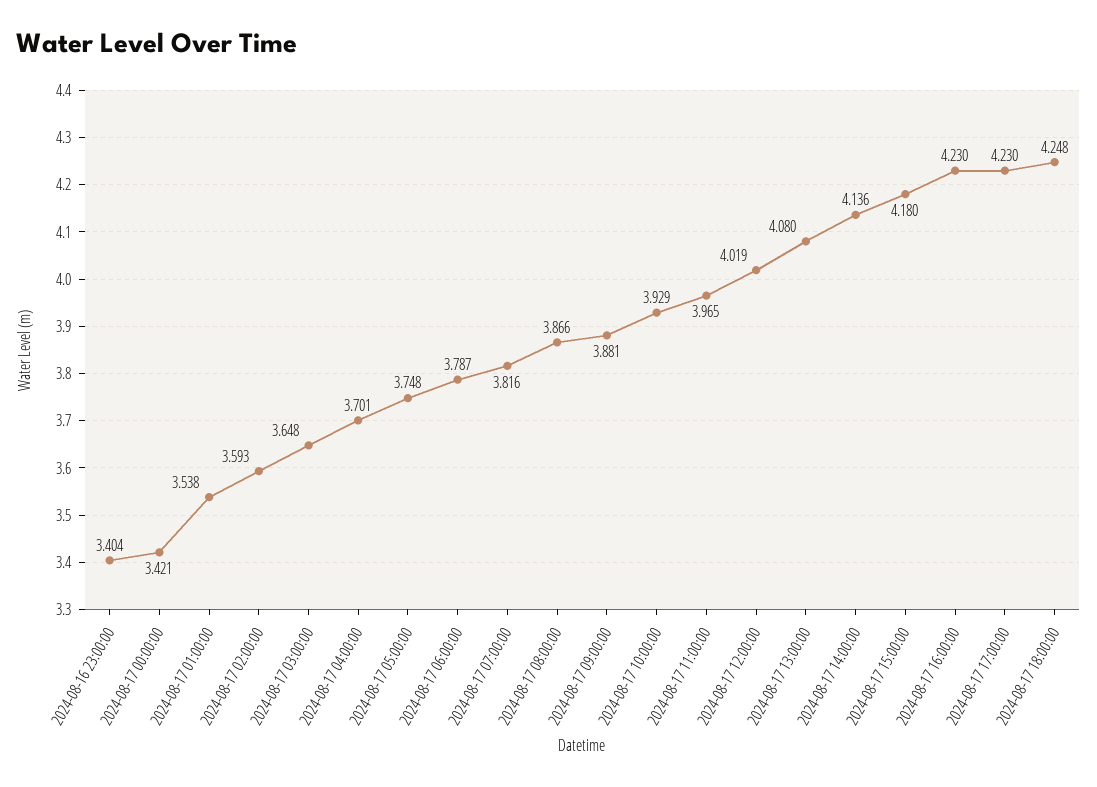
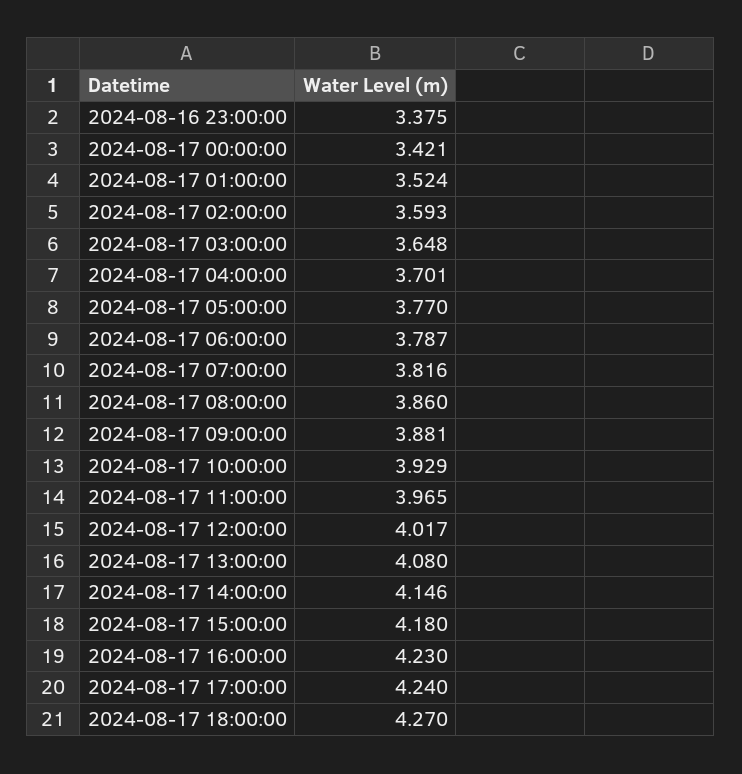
  {
-   "2024-08-16 23:00:00": 3.404,
+   "2024-08-16 23:00:00": 3.375,
    "2024-08-17 00:00:00": 3.421,
-   "2024-08-17 01:00:00": 3.538,
+   "2024-08-17 01:00:00": 3.524,
    "2024-08-17 02:00:00": 3.593,
    "2024-08-17 03:00:00": 3.648,
    "2024-08-17 04:00:00": 3.701,
-   "2024-08-17 05:00:00": 3.748,
+   "2024-08-17 05:00:00": 3.77,
    "2024-08-17 06:00:00": 3.787,
    "2024-08-17 07:00:00": 3.816,
-   "2024-08-17 08:00:00": 3.866,
+   "2024-08-17 08:00:00": 3.86,
    "2024-08-17 09:00:00": 3.881,
    "2024-08-17 10:00:00": 3.929,
    "2024-08-17 11:00:00": 3.965,
-   "2024-08-17 12:00:00": 4.019,
+   "2024-08-17 12:00:00": 4.017,
    "2024-08-17 13:00:00": 4.08,
-   "2024-08-17 14:00:00": 4.136,
+   "2024-08-17 14:00:00": 4.146,
    "2024-08-17 15:00:00": 4.18,
    "2024-08-17 16:00:00": 4.23,
-   "2024-08-17 17:00:00": 4.23,
+   "2024-08-17 17:00:00": 4.24,
-   "2024-08-17 18:00:00": 4.248
+   "2024-08-17 18:00:00": 4.27
  }

